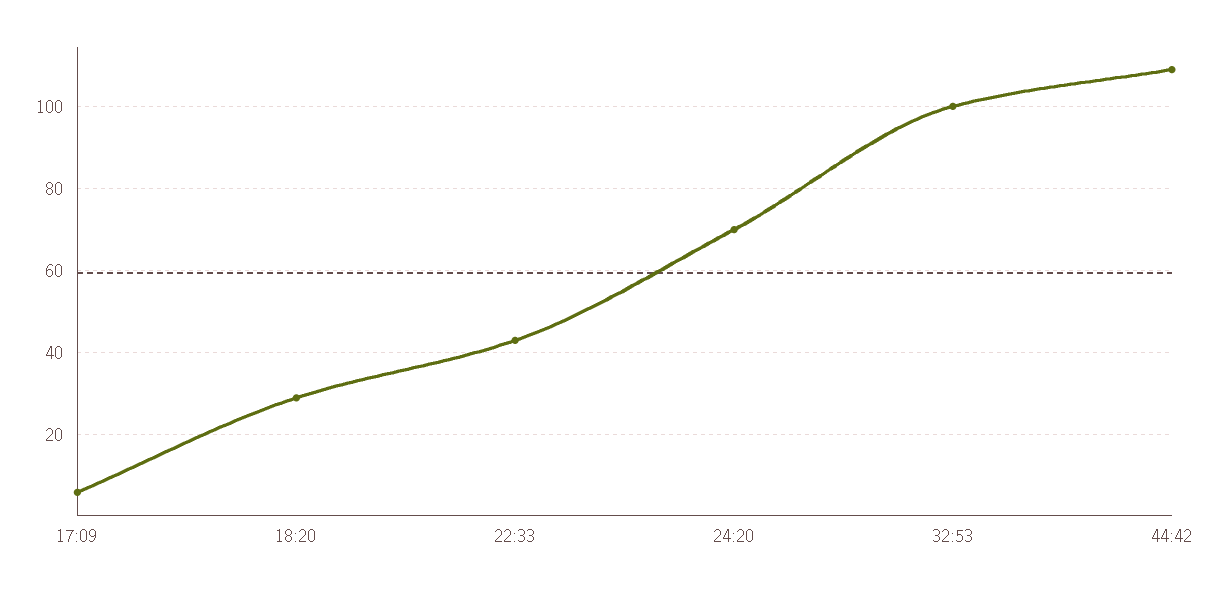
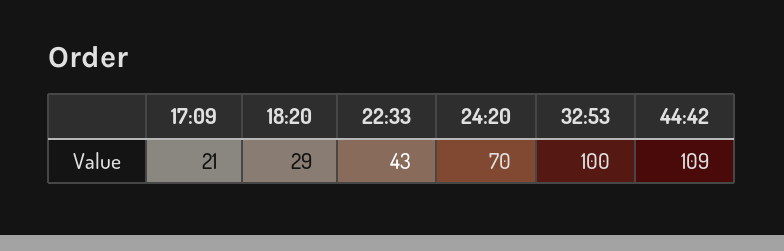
  {
-   "17:09": 5,
+   "17:09": 21,
    "18:20": 29,
    "22:33": 43,
    "24:20": 70,
    "32:53": 100,
    "44:42": 109
  }

